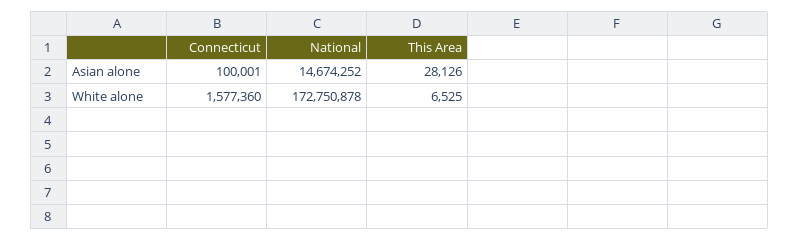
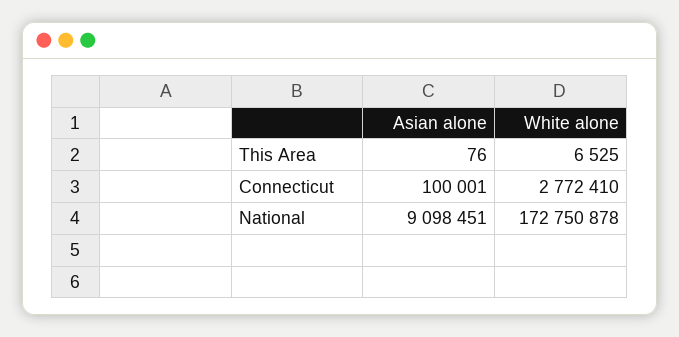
  {
    "Connecticut": {
      "Asian alone": 100001,
-     "White alone": 1577360
+     "White alone": 2772410
    },
    "National": {
-     "Asian alone": 14674252,
+     "Asian alone": 9098451,
      "White alone": 172750878
    },
    "This Area": {
-     "Asian alone": 28126,
+     "Asian alone": 76,
      "White alone": 6525
    }
  }

